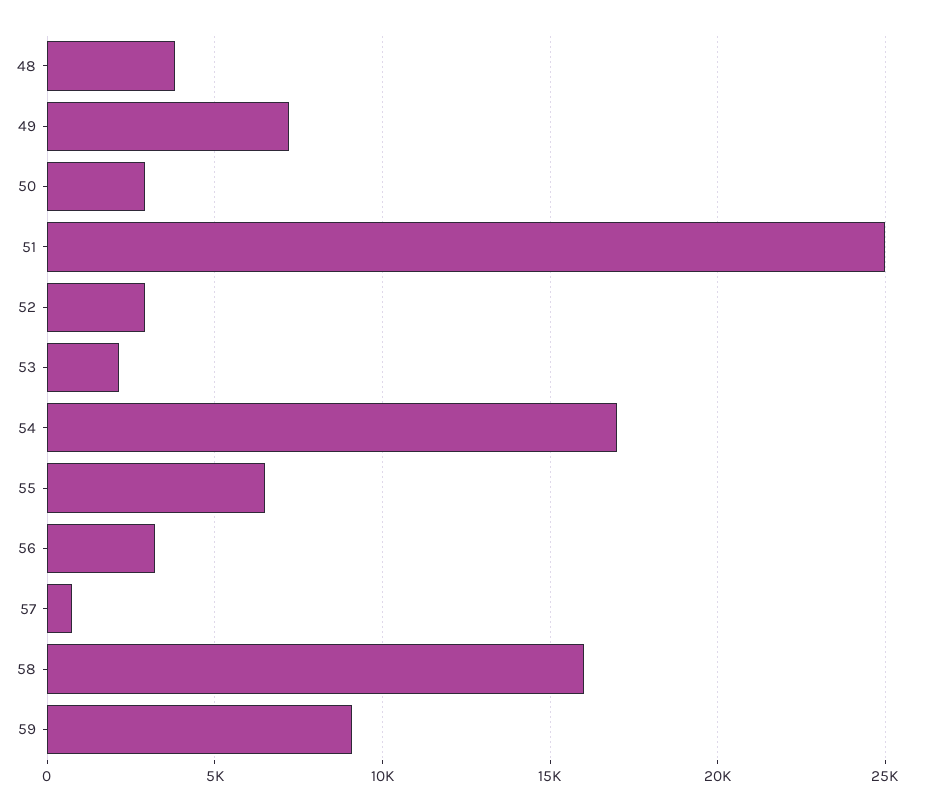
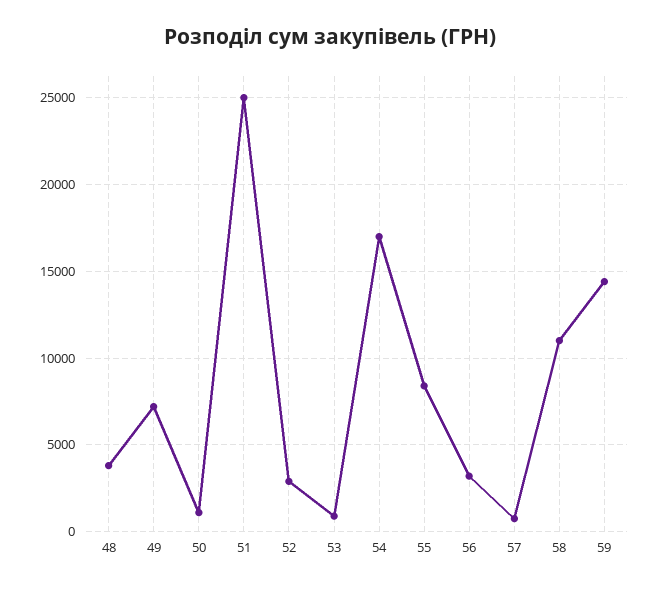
  {
    "48": 4000,
    "49": 7000,
-   "50": 3000,
+   "50": 1000,
    "51": 25000,
    "52": 3000,
-   "53": 2000,
+   "53": 1000,
    "54": 17000,
-   "55": 6500,
+   "55": 8500,
    "56": 3000,
    "57": 1000,
-   "58": 16000,
+   "58": 11000,
-   "59": 9000
+   "59": 14500
  }

